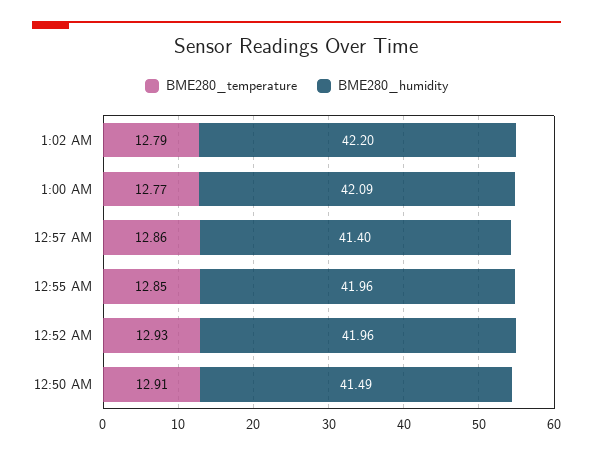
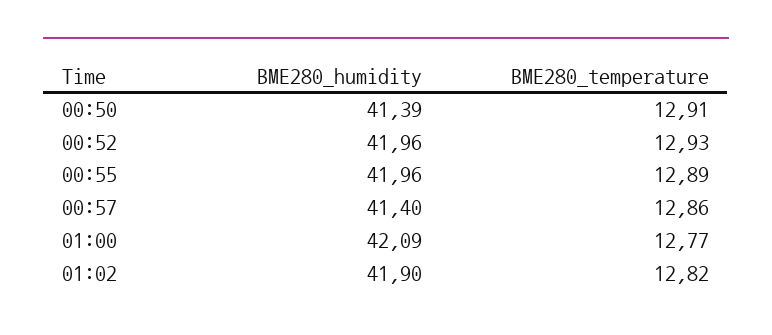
  {
    "BME280_temperature": {
-     "1:02 AM": 12.79,
+     "1:02 AM": 12.82,
      "1:00 AM": 12.77,
      "12:57 AM": 12.86,
-     "12:55 AM": 12.85,
+     "12:55 AM": 12.89,
      "12:52 AM": 12.93,
      "12:50 AM": 12.91
    },
    "BME280_humidity": {
-     "1:02 AM": 42.2,
+     "1:02 AM": 41.9,
      "1:00 AM": 42.09,
      "12:57 AM": 41.4,
      "12:55 AM": 41.96,
      "12:52 AM": 41.96,
-     "12:50 AM": 41.49
+     "12:50 AM": 41.39
    }
  }

